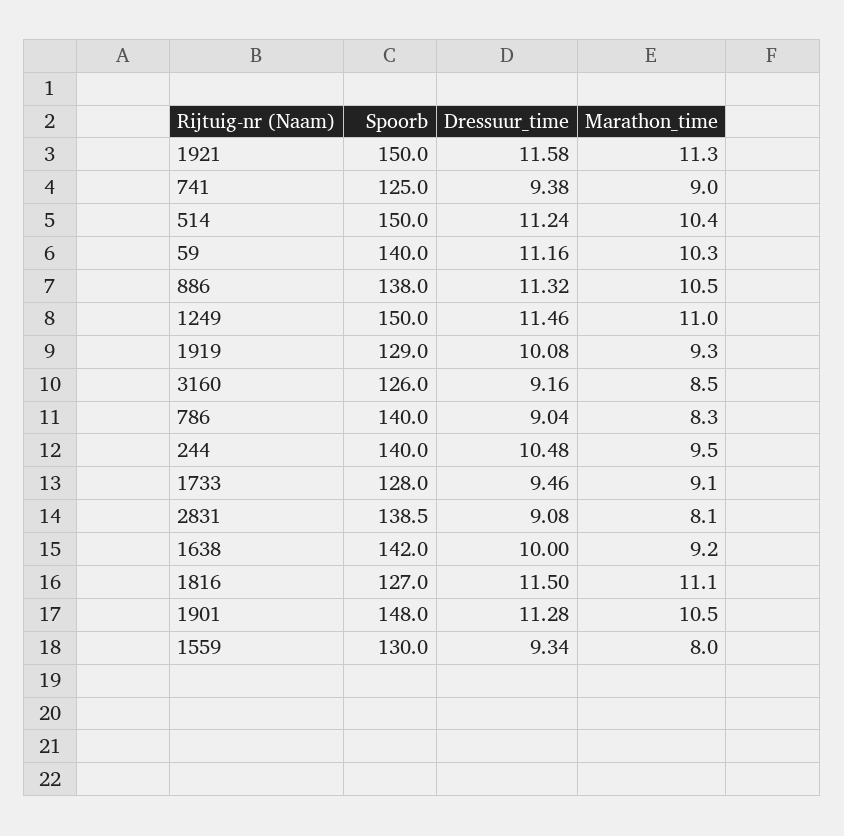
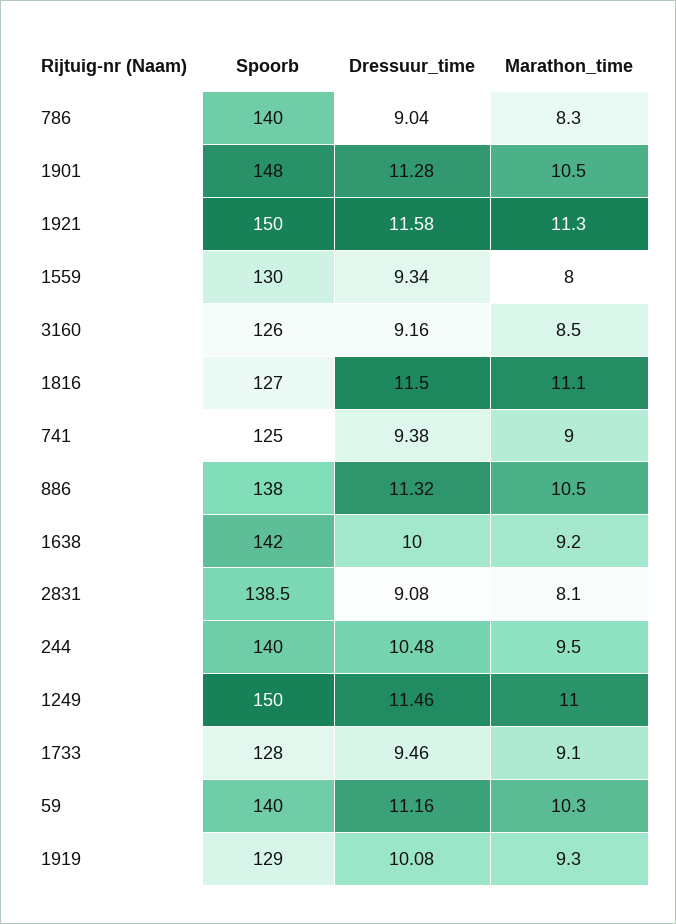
  {
    "Spoorb": {
      "1921": 150,
      "741": 125,
-     "514": 150,
      "59": 140,
      "886": 138,
      "1249": 150,
      "1919": 129,
      "3160": 126,
      "786": 140,
      "244": 140,
      "1733": 128,
      "2831": 138.5,
      "1638": 142,
      "1816": 127,
      "1901": 148,
      "1559": 130
    },
    "Dressuur_time": {
      "1921": 11.58,
      "741": 9.38,
-     "514": 11.24,
      "59": 11.16,
      "886": 11.32,
      "1249": 11.46,
      "1919": 10.08,
      "3160": 9.16,
      "786": 9.04,
      "244": 10.48,
      "1733": 9.46,
      "2831": 9.08,
      "1638": 10,
      "1816": 11.5,
      "1901": 11.28,
      "1559": 9.34
    },
    "Marathon_time": {
      "1921": 11.3,
      "741": 9,
-     "514": 10.4,
      "59": 10.3,
      "886": 10.5,
      "1249": 11,
      "1919": 9.3,
      "3160": 8.5,
      "786": 8.3,
      "244": 9.5,
      "1733": 9.1,
      "2831": 8.1,
      "1638": 9.2,
      "1816": 11.1,
      "1901": 10.5,
      "1559": 8
    }
  }

